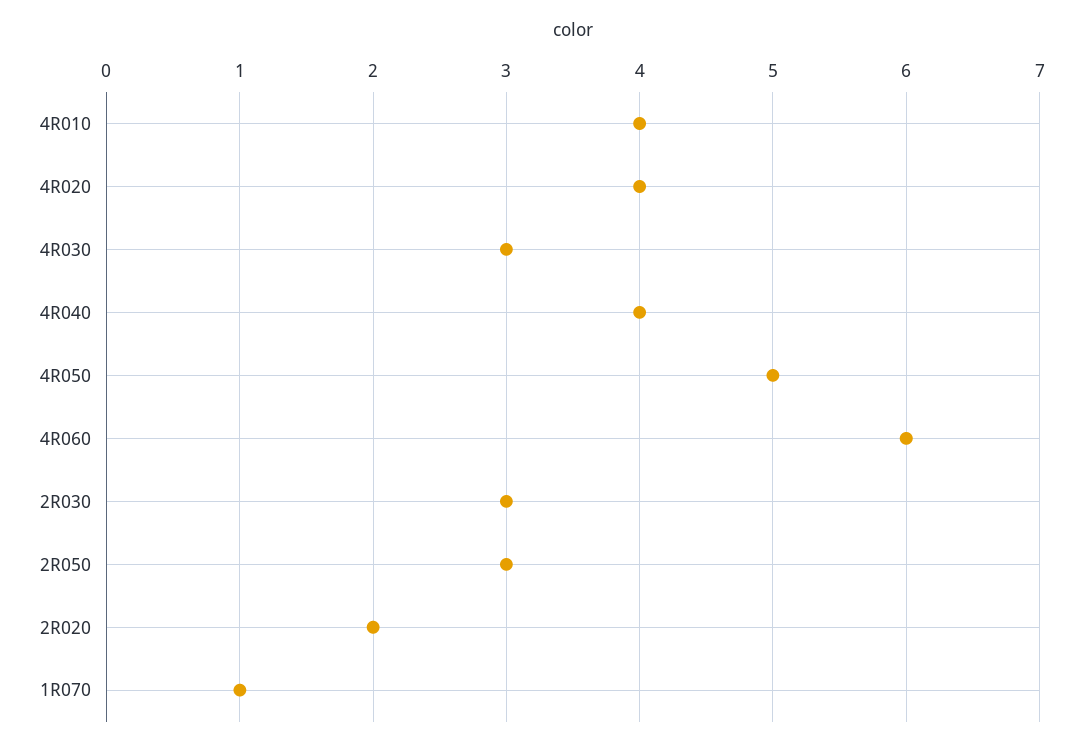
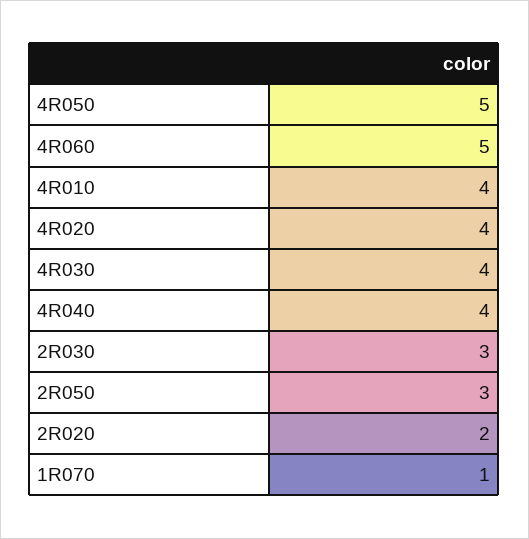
  {
    "4R010": 4,
    "4R020": 4,
-   "4R030": 3,
+   "4R030": 4,
    "4R040": 4,
    "4R050": 5,
-   "4R060": 6,
+   "4R060": 5,
    "2R030": 3,
    "2R050": 3,
    "2R020": 2,
    "1R070": 1
  }

